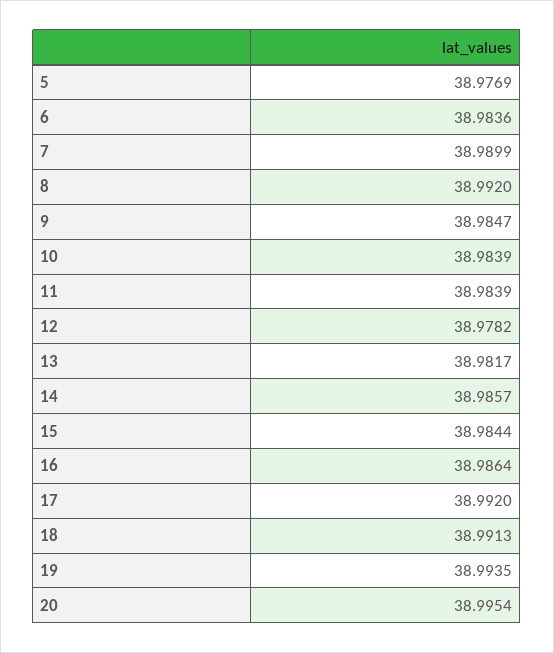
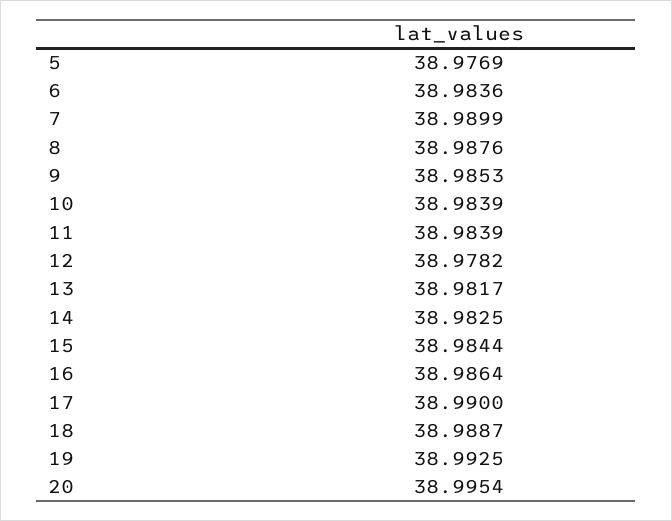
  {
    "5": 38.9769,
    "6": 38.9836,
    "7": 38.9899,
-   "8": 38.992,
+   "8": 38.9876,
-   "9": 38.9847,
+   "9": 38.9853,
    "10": 38.9839,
    "11": 38.9839,
    "12": 38.9782,
    "13": 38.9817,
-   "14": 38.9857,
+   "14": 38.9825,
    "15": 38.9844,
    "16": 38.9864,
-   "17": 38.992,
+   "17": 38.99,
-   "18": 38.9913,
+   "18": 38.9887,
-   "19": 38.9935,
+   "19": 38.9925,
    "20": 38.9954
  }

